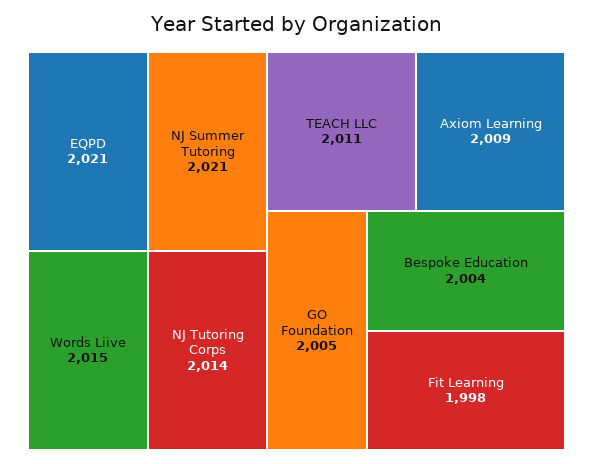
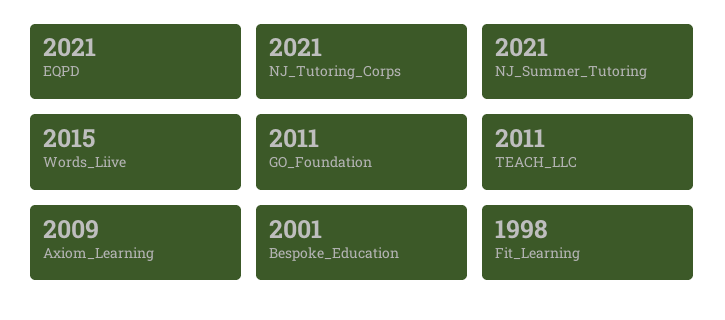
  {
    "EQPD": 2021,
    "NJ Summer Tutoring": 2021,
    "Words Liive": 2015,
-   "NJ Tutoring Corps": 2014,
+   "NJ Tutoring Corps": 2021,
    "TEACH LLC": 2011,
    "Axiom Learning": 2009,
-   "GO Foundation": 2005,
+   "GO Foundation": 2011,
-   "Bespoke Education": 2004,
+   "Bespoke Education": 2001,
    "Fit Learning": 1998
  }

